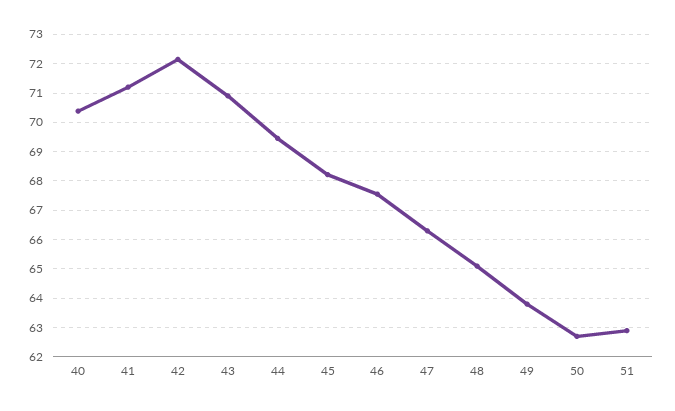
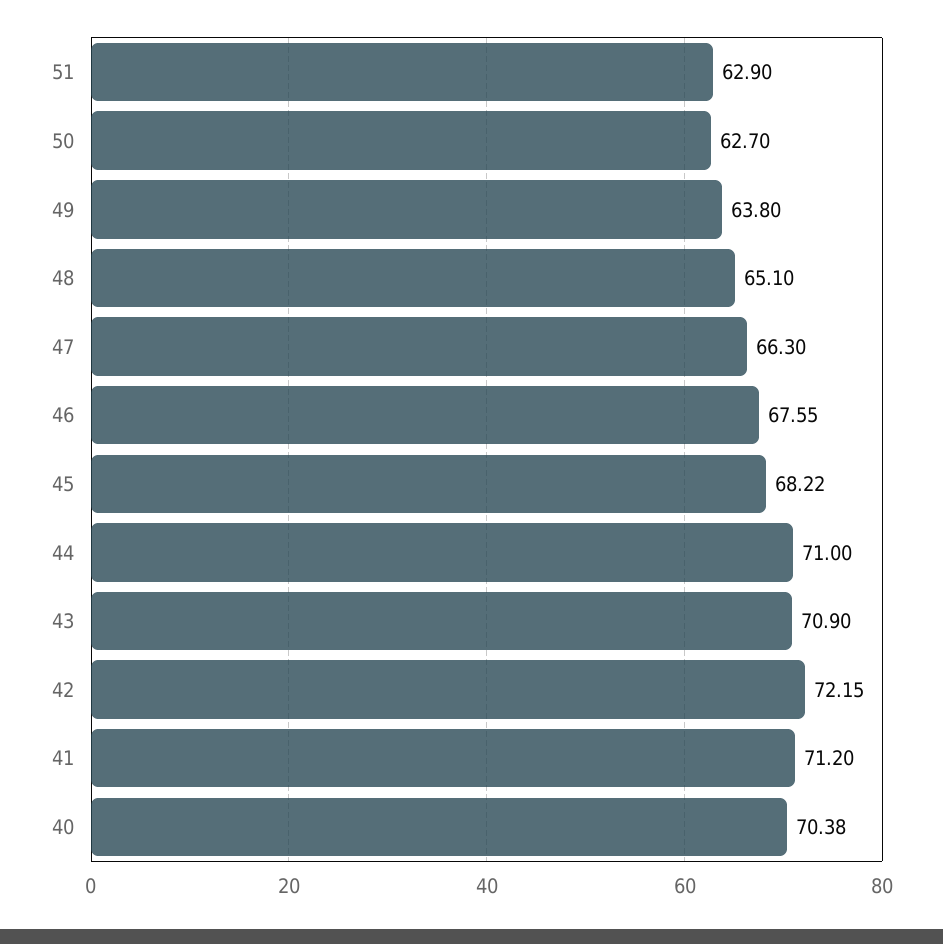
  {
    "40": 70.38,
    "41": 71.2,
    "42": 72.15,
    "43": 70.9,
-   "44": 69.5,
+   "44": 71,
    "45": 68.22,
    "46": 67.55,
    "47": 66.3,
    "48": 65.1,
    "49": 63.8,
    "50": 62.7,
    "51": 62.9
  }

